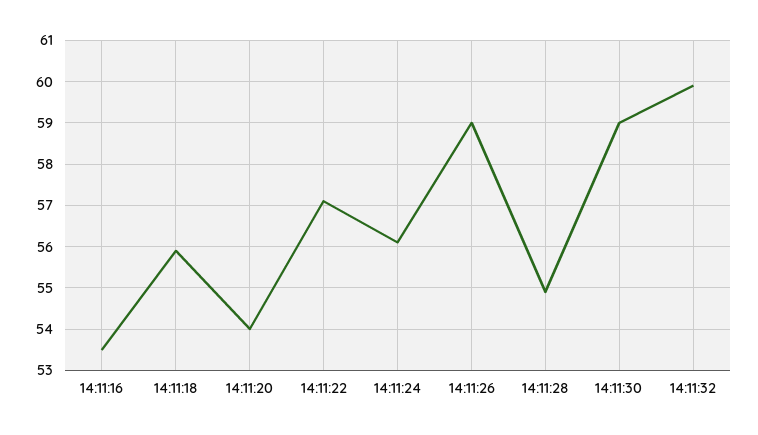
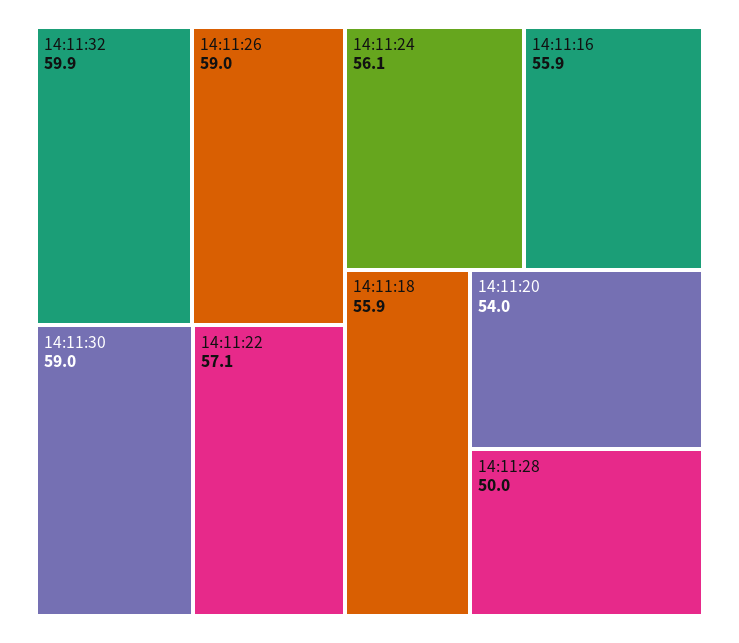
  {
-   "14:11:16": 53.5,
+   "14:11:16": 55.9,
    "14:11:18": 55.9,
    "14:11:20": 54,
    "14:11:22": 57.1,
    "14:11:24": 56.1,
    "14:11:26": 59,
-   "14:11:28": 55,
+   "14:11:28": 50,
    "14:11:30": 59,
    "14:11:32": 59.9
  }

